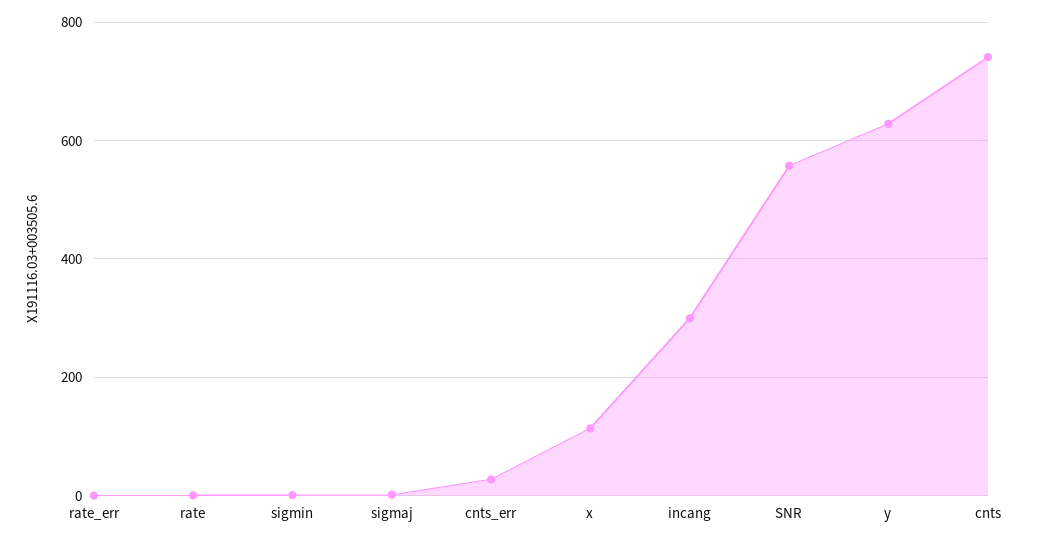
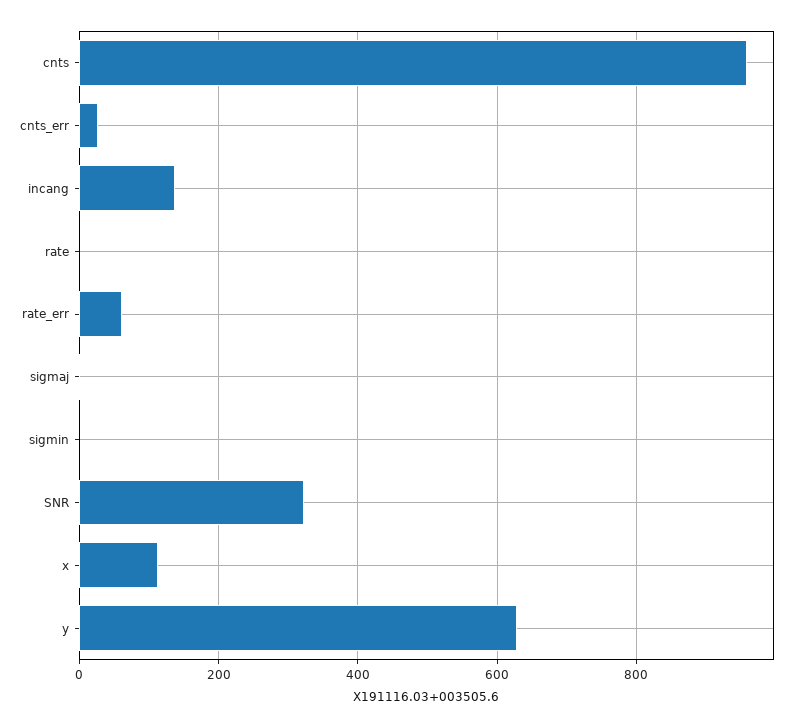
  {
-   "rate_err": 0,
+   "rate_err": 60,
    "rate": 0,
    "sigmin": 0,
    "sigmaj": 0,
    "cnts_err": 20,
    "x": 120,
-   "incang": 300,
+   "incang": 140,
-   "SNR": 560,
+   "SNR": 320,
    "y": 620,
-   "cnts": 740
+   "cnts": 960
  }

